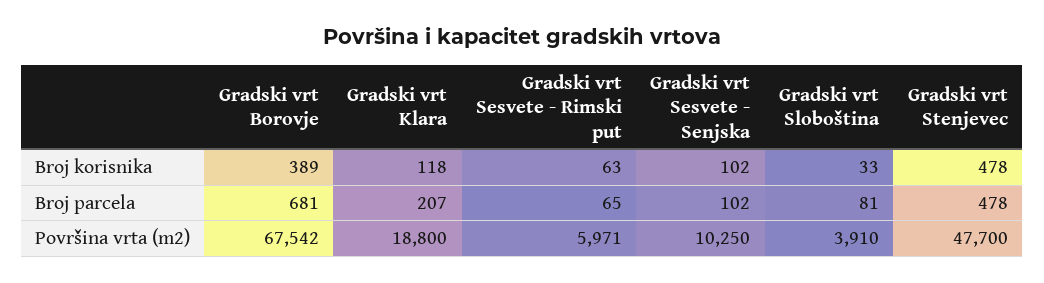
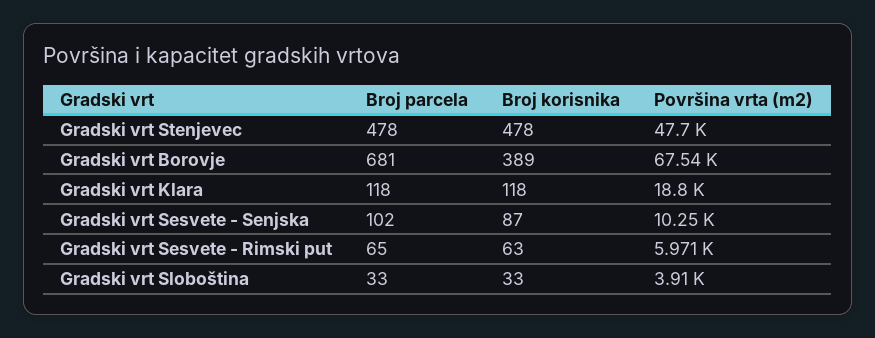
  {
    "Gradski vrt Borovje": {
      "Broj korisnika": 389,
      "Broj parcela": 681,
      "Površina vrta (m2)": 67542
    },
    "Gradski vrt Klara": {
      "Broj korisnika": 118,
-     "Broj parcela": 207,
+     "Broj parcela": 118,
      "Površina vrta (m2)": 18800
    },
    "Gradski vrt Sesvete - Rimski put": {
      "Broj korisnika": 63,
      "Broj parcela": 65,
      "Površina vrta (m2)": 5971
    },
    "Gradski vrt Sesvete - Senjska": {
-     "Broj korisnika": 102,
+     "Broj korisnika": 87,
      "Broj parcela": 102,
      "Površina vrta (m2)": 10250
    },
    "Gradski vrt Sloboština": {
      "Broj korisnika": 33,
-     "Broj parcela": 81,
+     "Broj parcela": 33,
      "Površina vrta (m2)": 3910
    },
    "Gradski vrt Stenjevec": {
      "Broj korisnika": 478,
      "Broj parcela": 478,
      "Površina vrta (m2)": 47700
    }
  }

